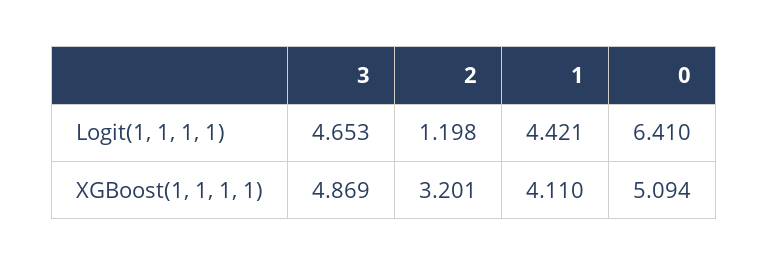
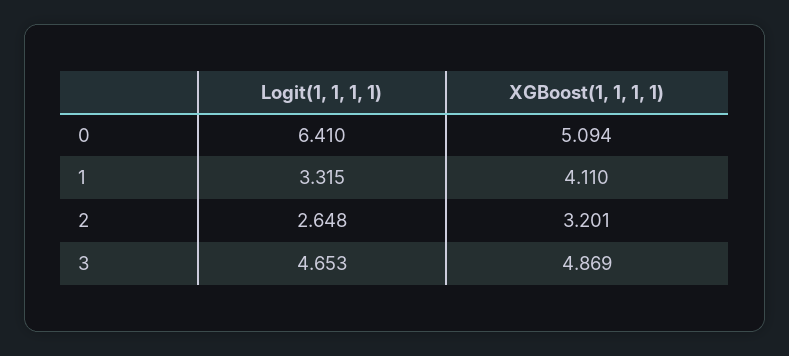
  {
    "3": {
      "Logit(1, 1, 1, 1)": 4.653,
      "XGBoost(1, 1, 1, 1)": 4.869
    },
    "2": {
-     "Logit(1, 1, 1, 1)": 1.198,
+     "Logit(1, 1, 1, 1)": 2.648,
      "XGBoost(1, 1, 1, 1)": 3.201
    },
    "1": {
-     "Logit(1, 1, 1, 1)": 4.421,
+     "Logit(1, 1, 1, 1)": 3.315,
      "XGBoost(1, 1, 1, 1)": 4.11
    },
    "0": {
      "Logit(1, 1, 1, 1)": 6.41,
      "XGBoost(1, 1, 1, 1)": 5.094
    }
  }

